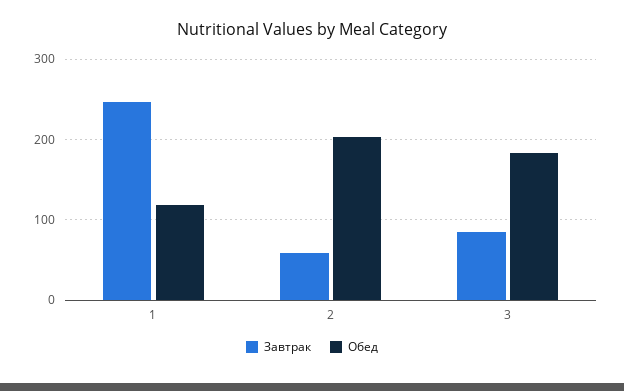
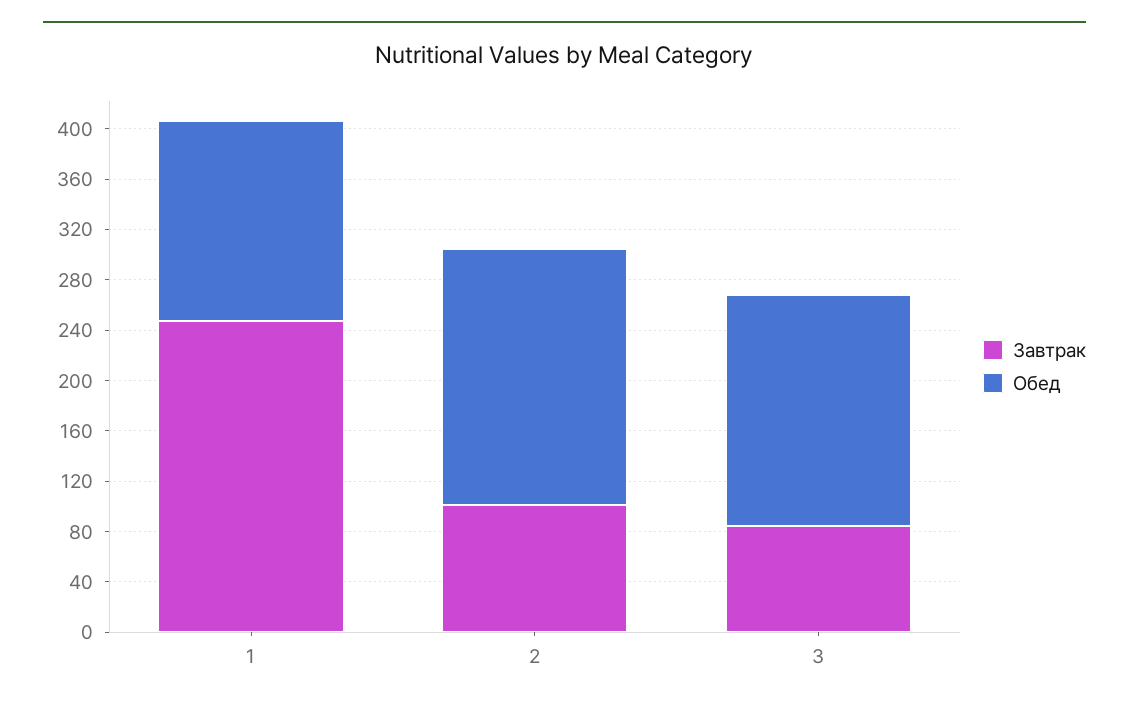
  {
    "Завтрак": {
      "1": 250,
-     "2": 60,
+     "2": 100,
      "3": 80
    },
    "Обед": {
-     "1": 120,
+     "1": 160,
      "2": 200,
      "3": 180
    }
  }

